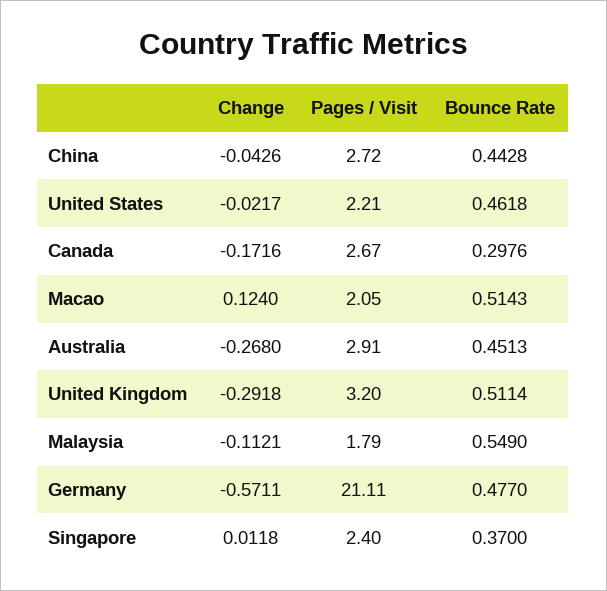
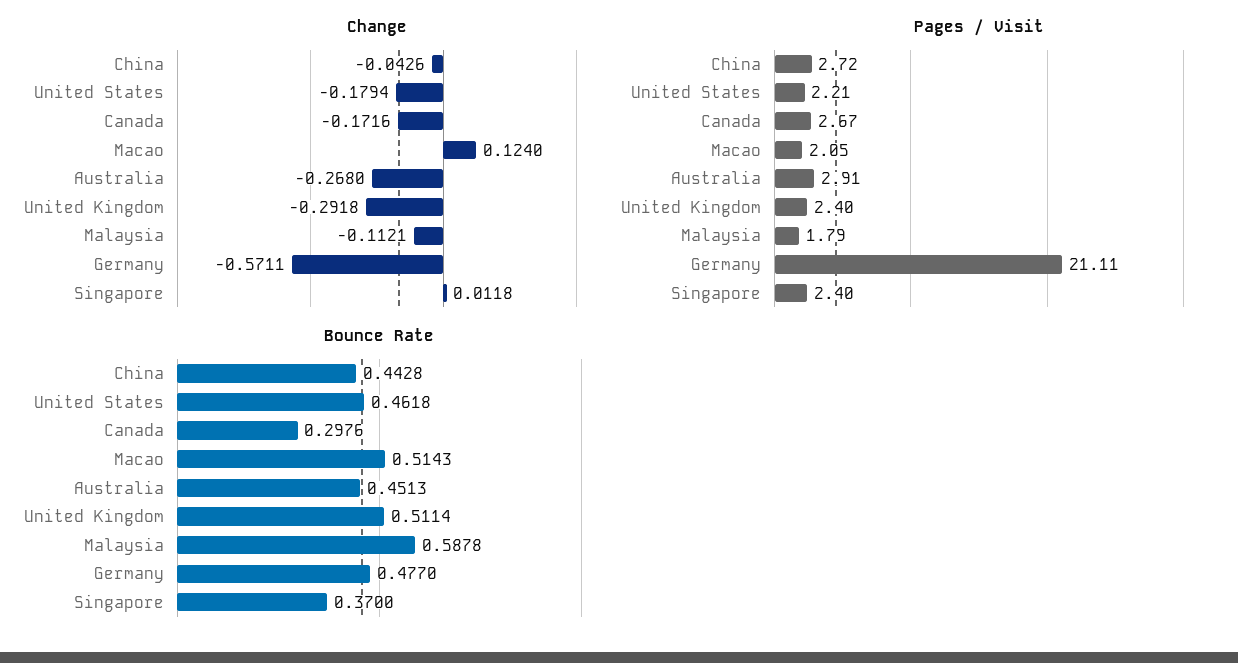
  {
    "Change": {
      "China": -0.0426,
-     "United States": -0.0217,
+     "United States": -0.1794,
      "Canada": -0.1716,
      "Macao": 0.124,
      "Australia": -0.268,
      "United Kingdom": -0.2918,
      "Malaysia": -0.1121,
      "Germany": -0.5711,
      "Singapore": 0.0118
    },
    "Pages / Visit": {
      "China": 2.72,
      "United States": 2.21,
      "Canada": 2.67,
      "Macao": 2.05,
      "Australia": 2.91,
-     "United Kingdom": 3.2,
+     "United Kingdom": 2.4,
      "Malaysia": 1.79,
      "Germany": 21.11,
      "Singapore": 2.4
    },
    "Bounce Rate": {
      "China": 0.4428,
      "United States": 0.4618,
      "Canada": 0.2976,
      "Macao": 0.5143,
      "Australia": 0.4513,
      "United Kingdom": 0.5114,
-     "Malaysia": 0.549,
+     "Malaysia": 0.5878,
      "Germany": 0.477,
      "Singapore": 0.37
    }
  }

